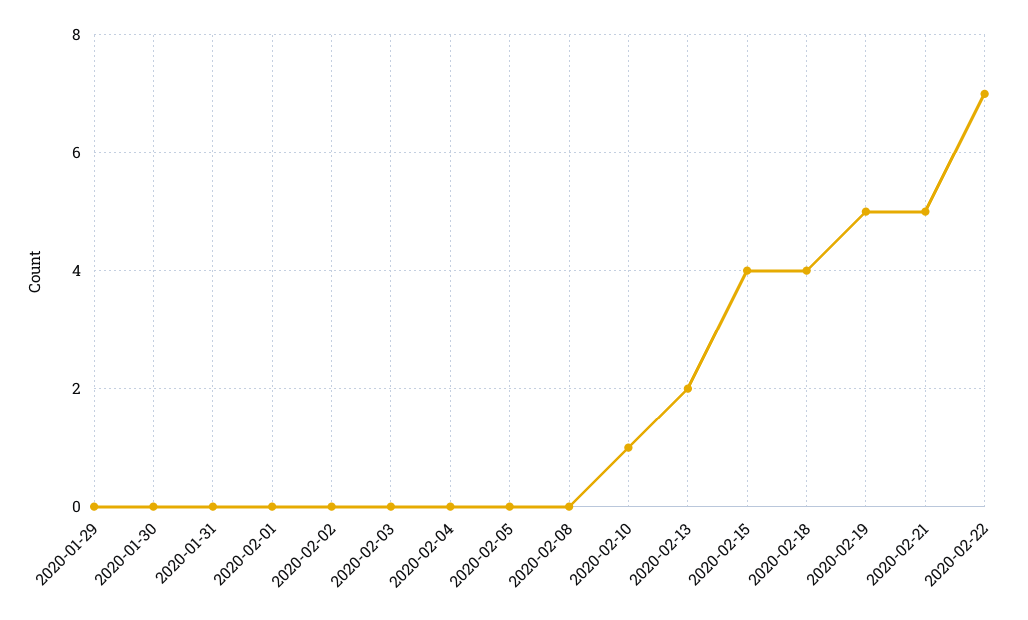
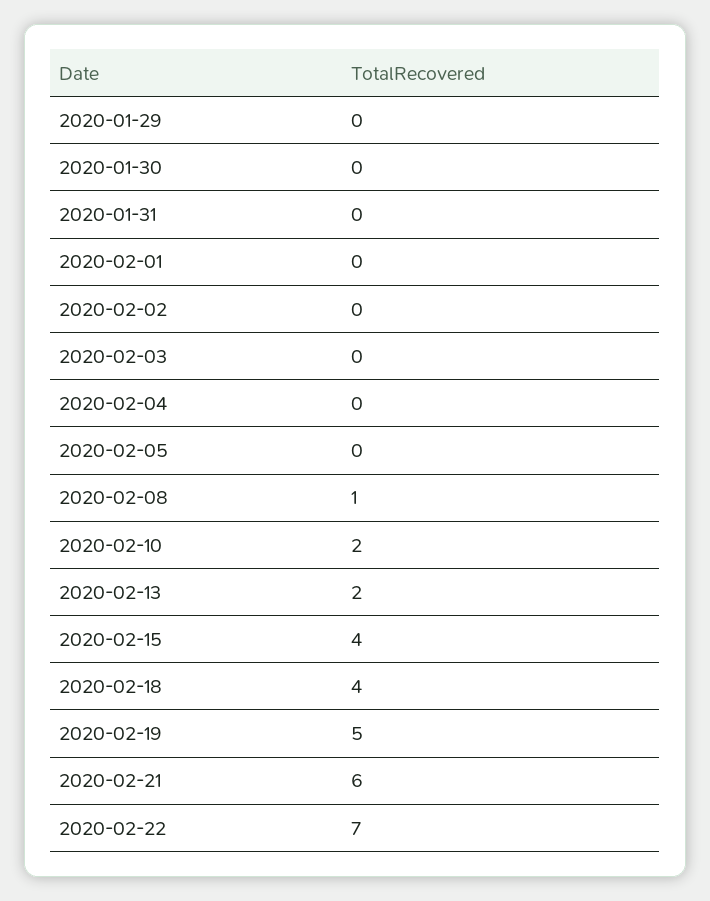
  {
    "2020-01-29": 0,
    "2020-01-30": 0,
    "2020-01-31": 0,
    "2020-02-01": 0,
    "2020-02-02": 0,
    "2020-02-03": 0,
    "2020-02-04": 0,
    "2020-02-05": 0,
-   "2020-02-08": 0,
+   "2020-02-08": 1,
-   "2020-02-10": 1,
+   "2020-02-10": 2,
    "2020-02-13": 2,
    "2020-02-15": 4,
    "2020-02-18": 4,
    "2020-02-19": 5,
-   "2020-02-21": 5,
+   "2020-02-21": 6,
    "2020-02-22": 7
  }

